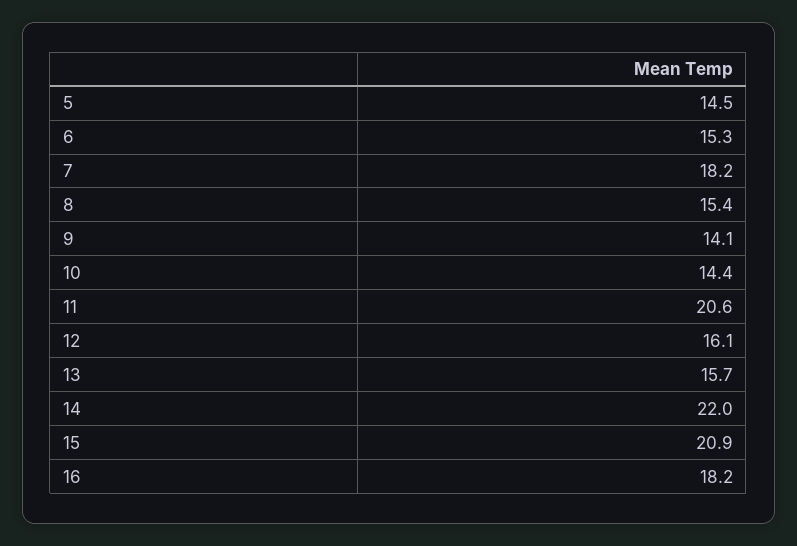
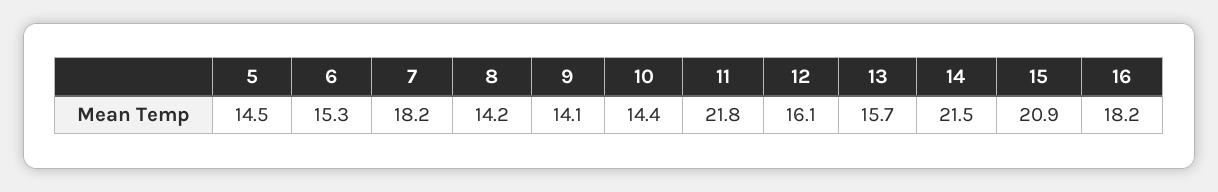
  {
    "5": 14.5,
    "6": 15.3,
    "7": 18.2,
-   "8": 15.4,
+   "8": 14.2,
    "9": 14.1,
    "10": 14.4,
-   "11": 20.6,
+   "11": 21.8,
    "12": 16.1,
    "13": 15.7,
-   "14": 22,
+   "14": 21.5,
    "15": 20.9,
    "16": 18.2
  }

